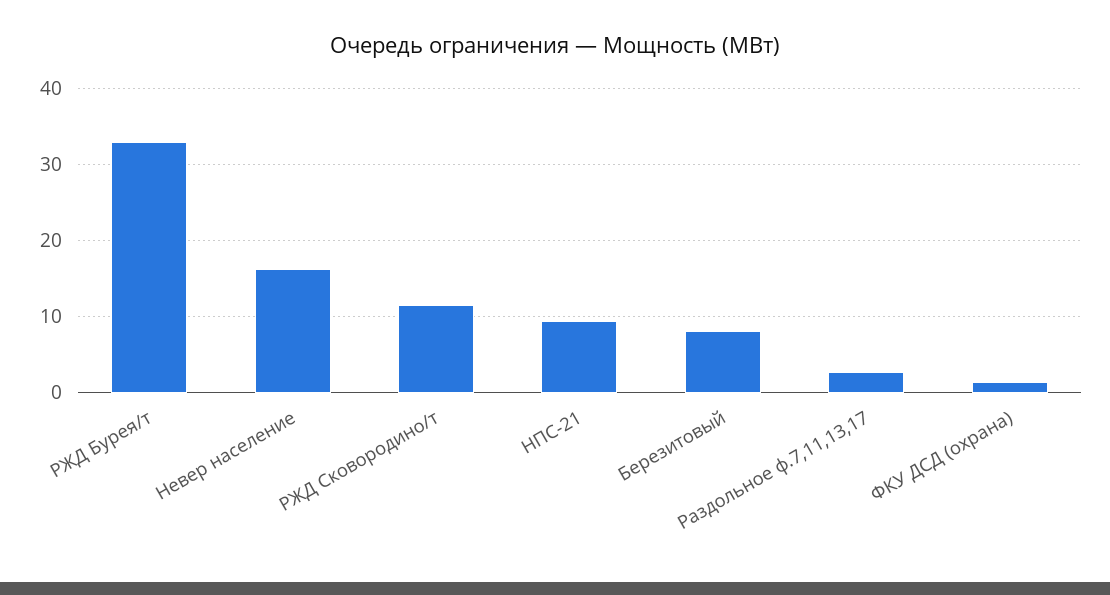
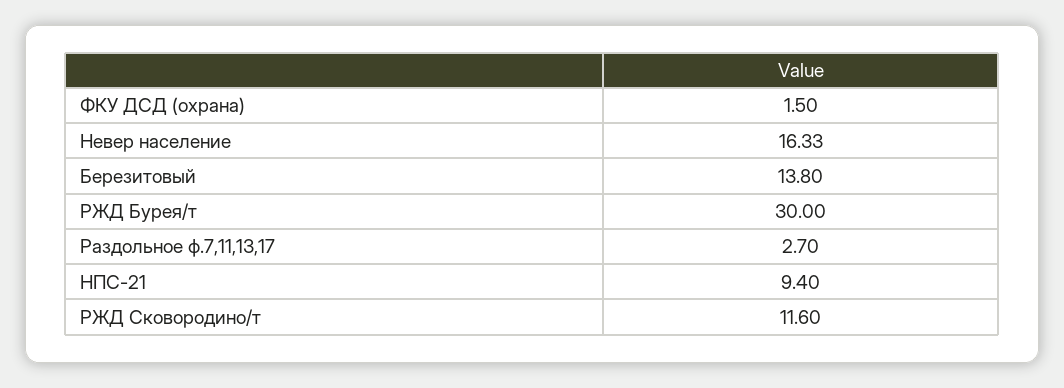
  {
-   "РЖД Бурея/т": 33,
+   "РЖД Бурея/т": 30,
    "Невер население": 16.33,
    "РЖД Сковородино/т": 11.6,
    "НПС-21": 9.4,
-   "Березитовый": 8,
+   "Березитовый": 13.8,
    "Раздольное ф.7,11,13,17": 2.7,
    "ФКУ ДСД (охрана)": 1.5
  }

